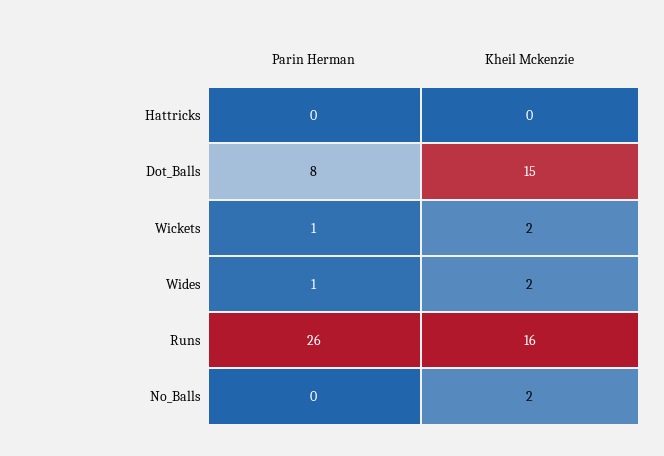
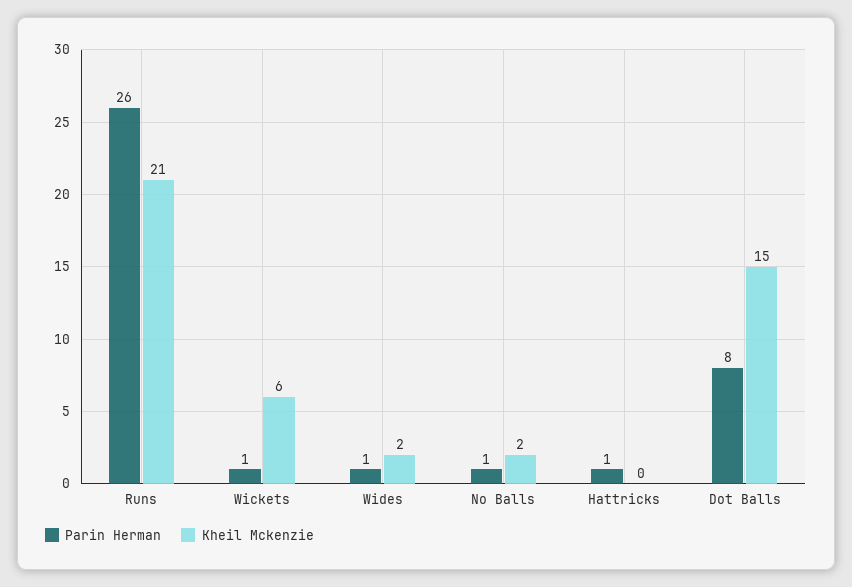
  {
    "Parin Herman": {
-     "Hattricks": 0,
+     "Hattricks": 1,
      "Dot_Balls": 8,
      "Wickets": 1,
      "Wides": 1,
      "Runs": 26,
-     "No_Balls": 0
+     "No_Balls": 1
    },
    "Kheil Mckenzie": {
      "Hattricks": 0,
      "Dot_Balls": 15,
-     "Wickets": 2,
+     "Wickets": 6,
      "Wides": 2,
-     "Runs": 16,
+     "Runs": 21,
      "No_Balls": 2
    }
  }

